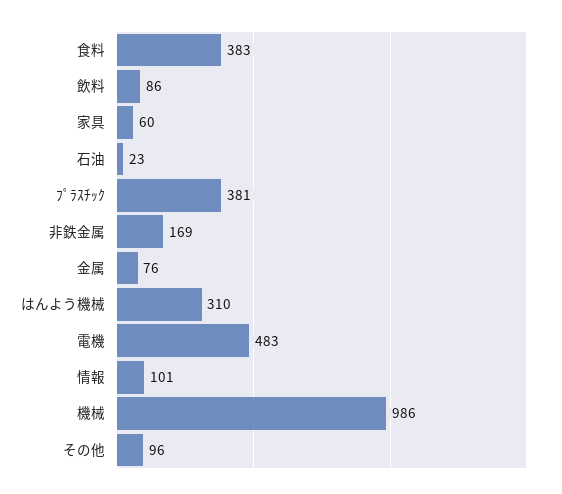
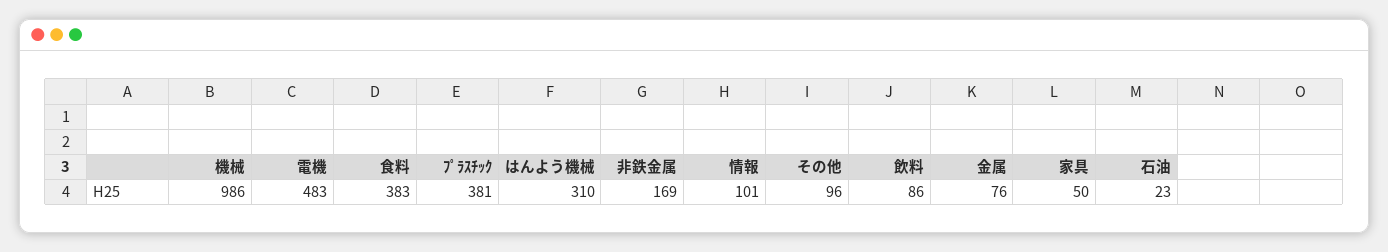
  {
    "食料": 383,
    "飲料": 86,
-   "家具": 60,
+   "家具": 50,
    "石油": 23,
    "ﾌﾟﾗｽﾁｯｸ": 381,
    "非鉄金属": 169,
    "金属": 76,
    "はんよう機械": 310,
    "電機": 483,
    "情報": 101,
    "機械": 986,
    "その他": 96
  }

